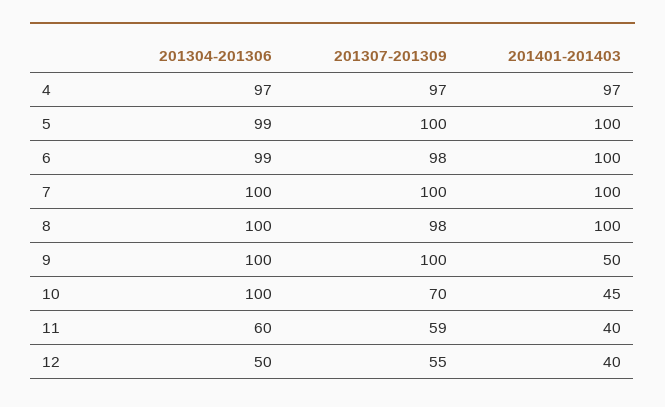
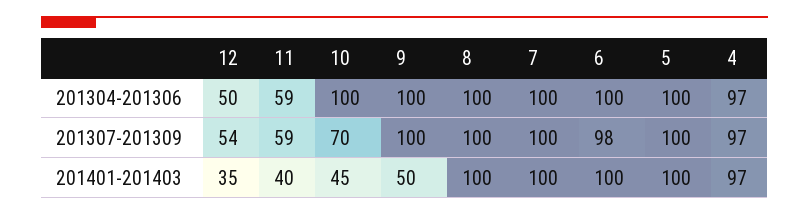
  {
    "201304-201306": {
      "4": 97,
-     "5": 99,
+     "5": 100,
-     "6": 99,
+     "6": 100,
      "7": 100,
      "8": 100,
      "9": 100,
      "10": 100,
-     "11": 60,
+     "11": 59,
      "12": 50
    },
    "201307-201309": {
      "4": 97,
      "5": 100,
      "6": 98,
      "7": 100,
-     "8": 98,
+     "8": 100,
      "9": 100,
      "10": 70,
      "11": 59,
-     "12": 55
+     "12": 54
    },
    "201401-201403": {
      "4": 97,
      "5": 100,
      "6": 100,
      "7": 100,
      "8": 100,
      "9": 50,
      "10": 45,
      "11": 40,
-     "12": 40
+     "12": 35
    }
  }

